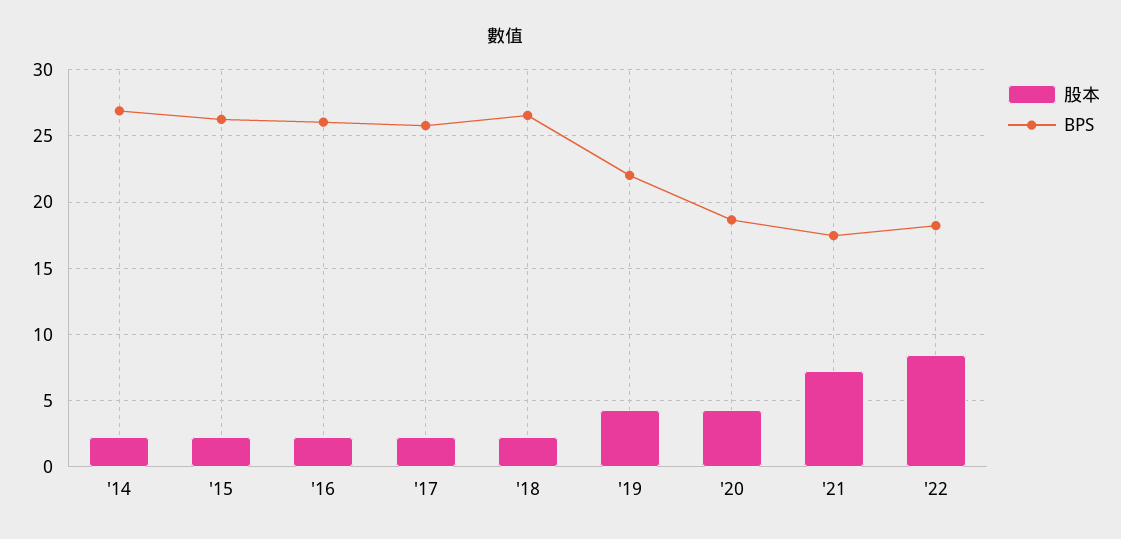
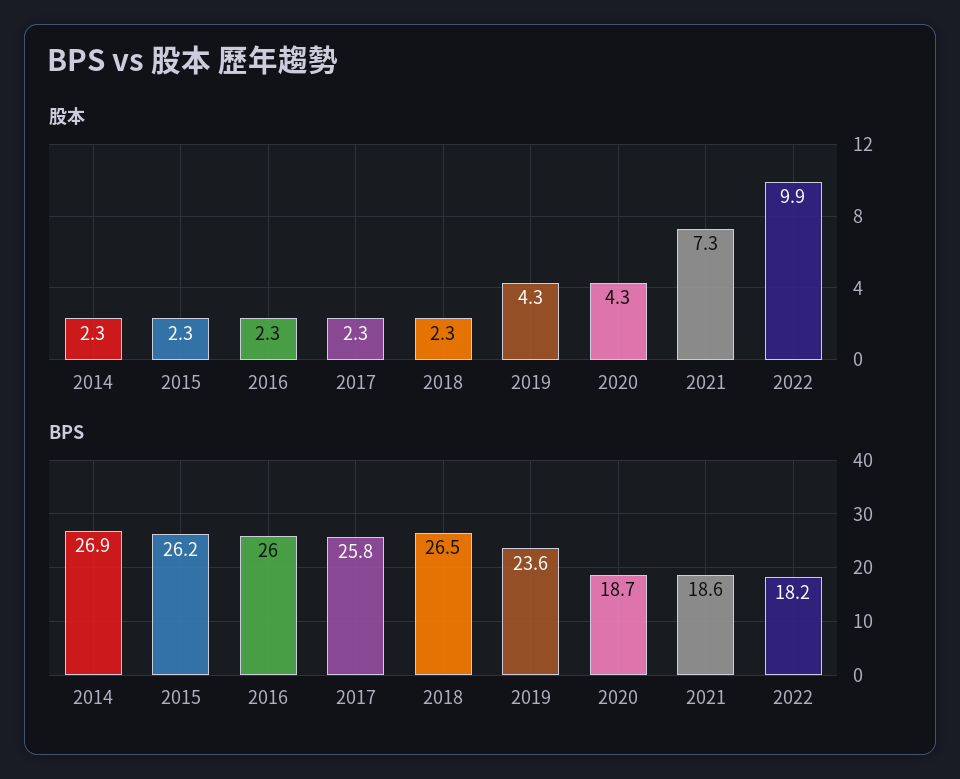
  {
    "股本": {
      "'14": 2.3,
      "'15": 2.3,
      "'16": 2.3,
      "'17": 2.3,
      "'18": 2.3,
      "'19": 4.3,
      "'20": 4.3,
      "'21": 7.3,
-     "'22": 8.5
+     "'22": 9.9
    },
    "BPS": {
      "'14": 26.9,
      "'15": 26.2,
      "'16": 26,
      "'17": 25.8,
      "'18": 26.5,
-     "'19": 22,
+     "'19": 23.6,
      "'20": 18.7,
-     "'21": 17.5,
+     "'21": 18.6,
      "'22": 18.2
    }
  }

